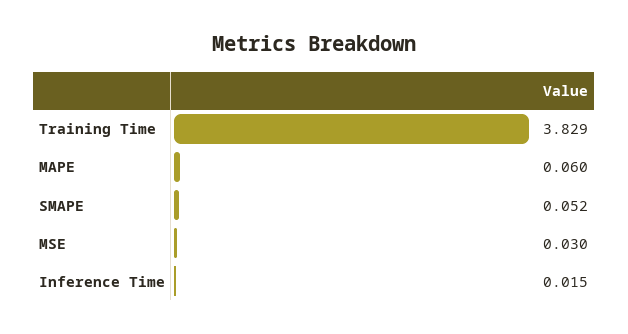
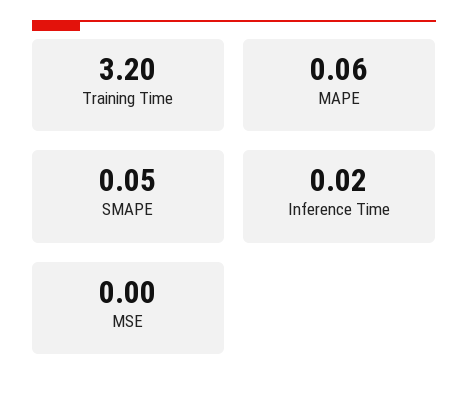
  {
-   "Training Time": 3.829,
+   "Training Time": 3.2,
    "MAPE": 0.06,
    "SMAPE": 0.052,
-   "MSE": 0.03,
+   "MSE": 0,
    "Inference Time": 0.015
  }

